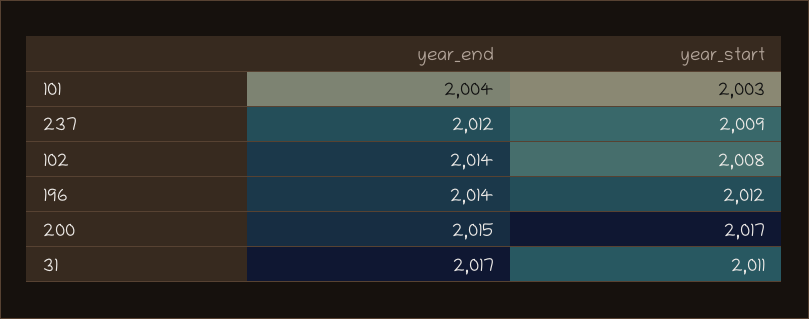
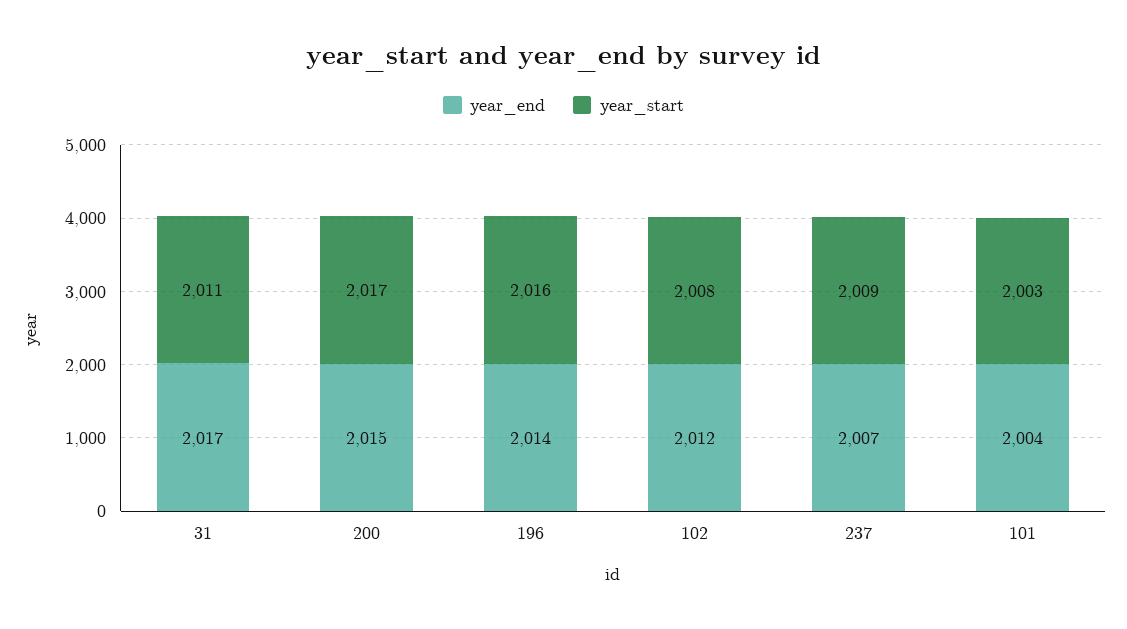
  {
    "year_end": {
      "101": 2004,
-     "237": 2012,
+     "237": 2007,
-     "102": 2014,
+     "102": 2012,
      "196": 2014,
      "200": 2015,
      "31": 2017
    },
    "year_start": {
      "101": 2003,
      "237": 2009,
      "102": 2008,
-     "196": 2012,
+     "196": 2016,
      "200": 2017,
      "31": 2011
    }
  }

